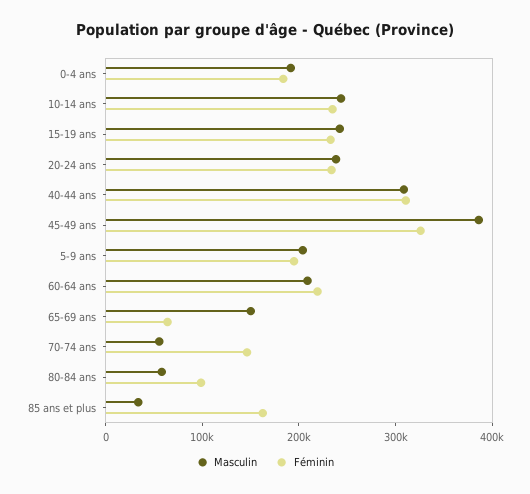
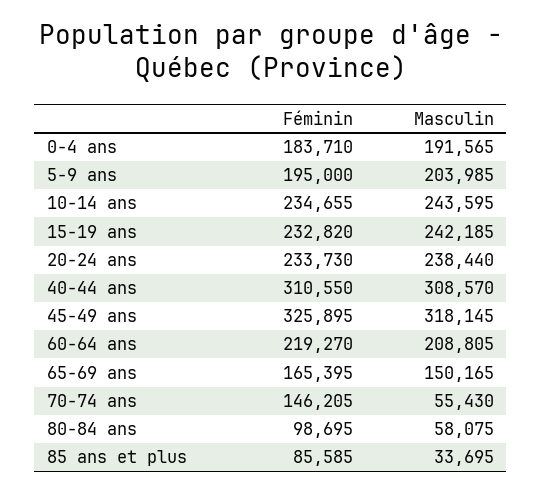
  {
    "Masculin": {
      "0-4 ans": 191565,
      "10-14 ans": 243595,
      "15-19 ans": 242185,
      "20-24 ans": 238440,
      "40-44 ans": 308570,
-     "45-49 ans": 380000,
+     "45-49 ans": 318145,
      "5-9 ans": 203985,
      "60-64 ans": 208805,
      "65-69 ans": 150165,
      "70-74 ans": 55430,
      "80-84 ans": 58075,
      "85 ans et plus": 33695
    },
    "Féminin": {
      "0-4 ans": 183710,
      "10-14 ans": 234655,
      "15-19 ans": 232820,
      "20-24 ans": 233730,
      "40-44 ans": 310550,
      "45-49 ans": 325895,
      "5-9 ans": 195000,
      "60-64 ans": 219270,
-     "65-69 ans": 60000,
+     "65-69 ans": 165395,
      "70-74 ans": 146205,
      "80-84 ans": 98695,
-     "85 ans et plus": 160000
+     "85 ans et plus": 85585
    }
  }

